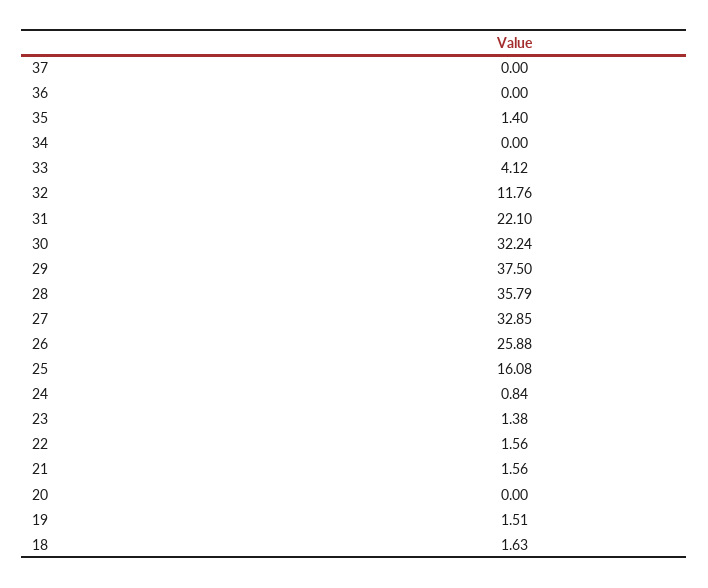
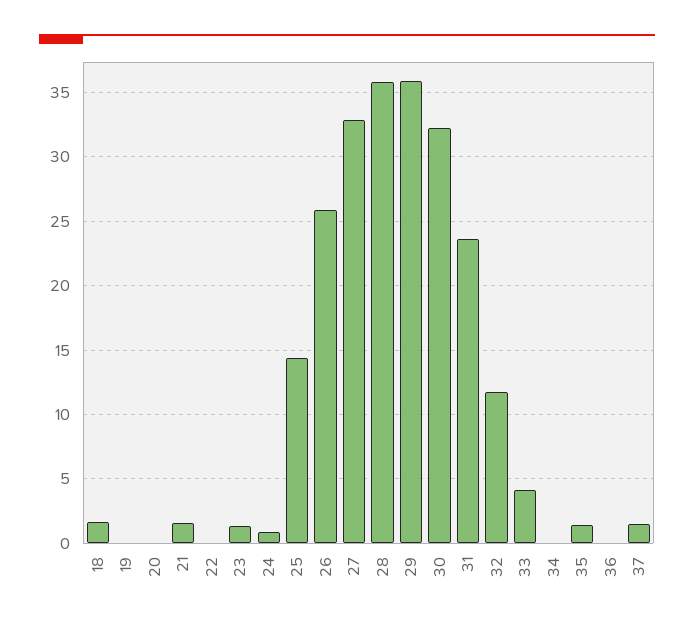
  {
-   "37": 0,
+   "37": 1.5,
    "36": 0,
    "35": 1.4,
    "34": 0,
    "33": 4.12,
    "32": 11.76,
-   "31": 22.1,
+   "31": 23.5,
    "30": 32.24,
-   "29": 37.5,
+   "29": 36,
    "28": 35.79,
    "27": 32.85,
    "26": 25.88,
-   "25": 16.08,
+   "25": 14.5,
    "24": 0.84,
    "23": 1.38,
-   "22": 1.56,
+   "22": 0,
    "21": 1.56,
    "20": 0,
-   "19": 1.51,
+   "19": 0,
    "18": 1.63
  }

